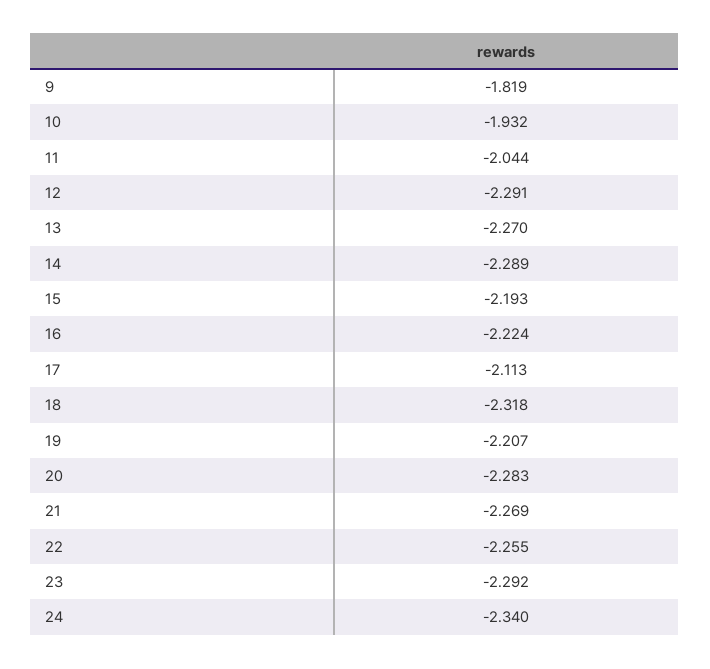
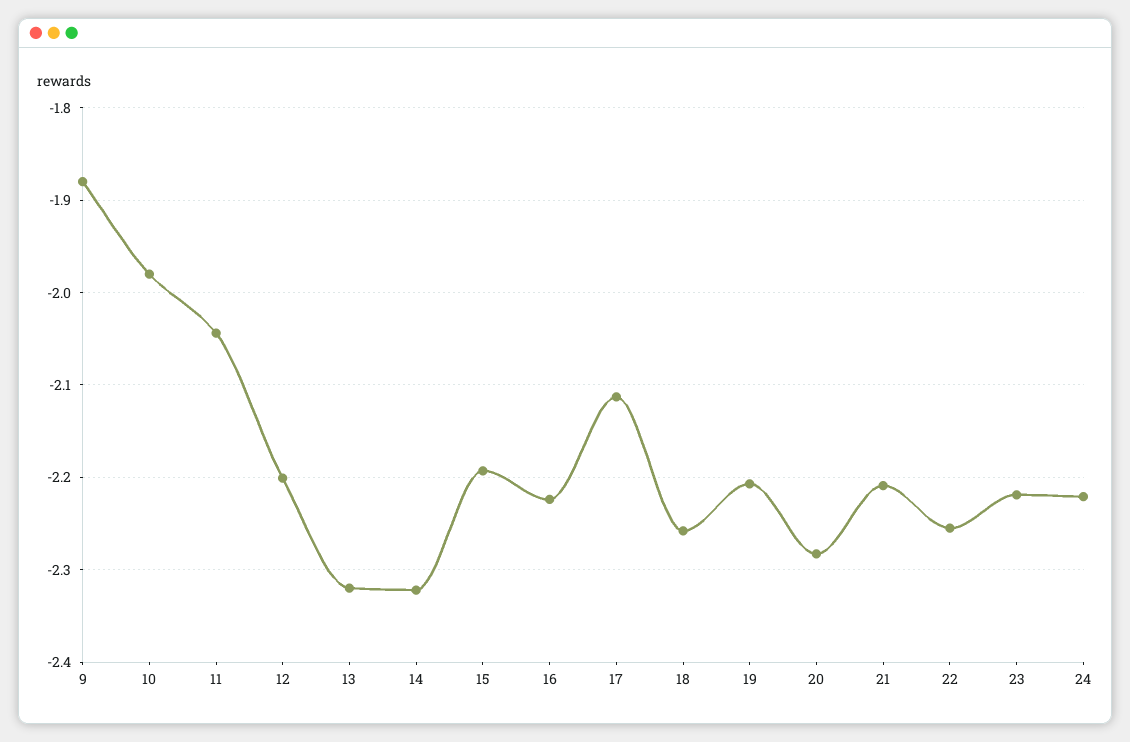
  {
-   "9": -1.819,
+   "9": -1.88,
-   "10": -1.932,
+   "10": -1.98,
    "11": -2.044,
-   "12": -2.291,
+   "12": -2.2,
-   "13": -2.27,
+   "13": -2.32,
-   "14": -2.289,
+   "14": -2.32,
    "15": -2.193,
    "16": -2.224,
    "17": -2.113,
-   "18": -2.318,
+   "18": -2.26,
    "19": -2.207,
    "20": -2.283,
-   "21": -2.269,
+   "21": -2.21,
    "22": -2.255,
-   "23": -2.292,
+   "23": -2.22,
-   "24": -2.34
+   "24": -2.22
  }

